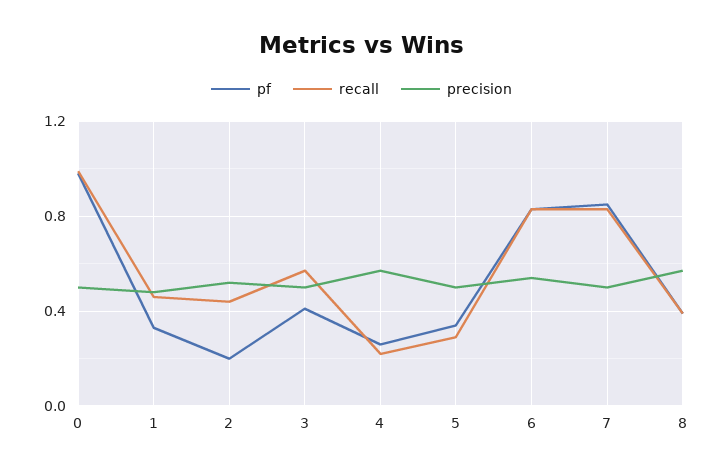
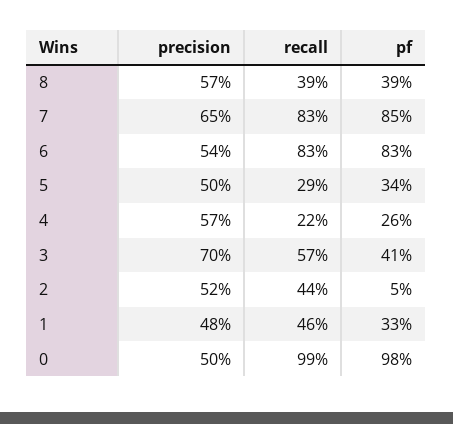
  {
    "pf": {
      "0": 0.98,
      "1": 0.33,
-     "2": 0.2,
+     "2": 0.05,
      "3": 0.41,
      "4": 0.26,
      "5": 0.34,
      "6": 0.83,
      "7": 0.85,
      "8": 0.39
    },
    "recall": {
      "0": 0.99,
      "1": 0.46,
      "2": 0.44,
      "3": 0.57,
      "4": 0.22,
      "5": 0.29,
      "6": 0.83,
      "7": 0.83,
      "8": 0.39
    },
    "precision": {
      "0": 0.5,
      "1": 0.48,
      "2": 0.52,
-     "3": 0.5,
+     "3": 0.7,
      "4": 0.57,
      "5": 0.5,
      "6": 0.54,
-     "7": 0.5,
+     "7": 0.65,
      "8": 0.57
    }
  }

